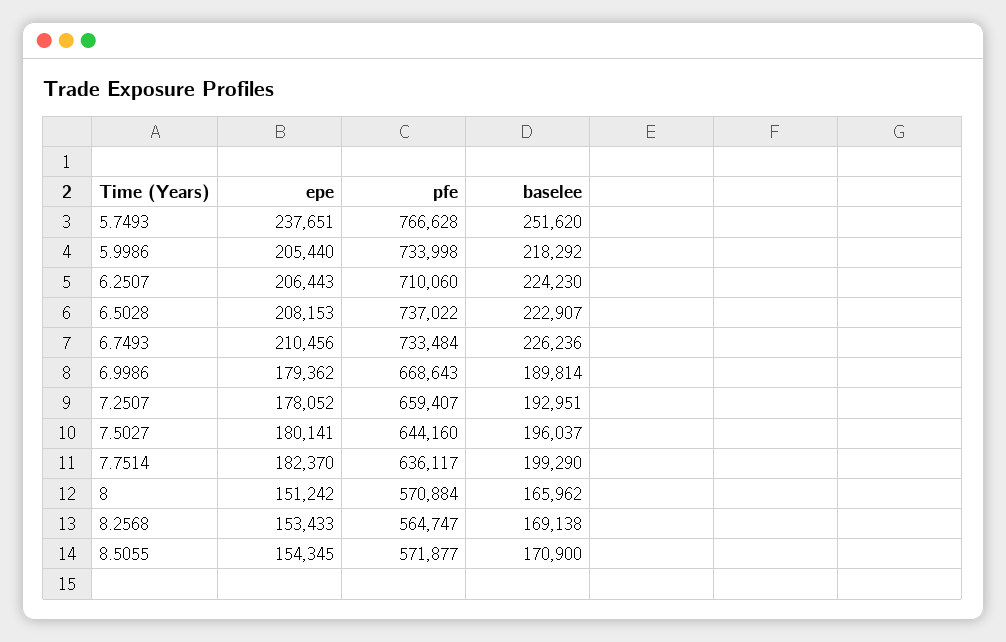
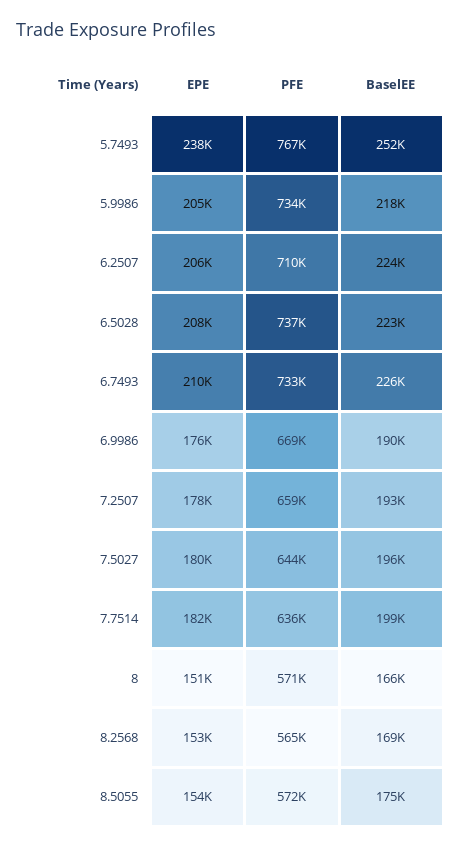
  {
    "epe": {
      "5.7493": 237651,
      "5.9986": 205440,
      "6.2507": 206443,
      "6.5028": 208153,
      "6.7493": 210456,
-     "6.9986": 179362,
+     "6.9986": 176000,
      "7.2507": 178052,
      "7.5027": 180141,
      "7.7514": 182370,
      "8": 151242,
      "8.2568": 153433,
      "8.5055": 154345
    },
    "pfe": {
      "5.7493": 766628,
      "5.9986": 733998,
      "6.2507": 710060,
      "6.5028": 737022,
      "6.7493": 733484,
      "6.9986": 668643,
      "7.2507": 659407,
      "7.5027": 644160,
      "7.7514": 636117,
      "8": 570884,
      "8.2568": 564747,
      "8.5055": 571877
    },
    "baselee": {
      "5.7493": 251620,
      "5.9986": 218292,
      "6.2507": 224230,
      "6.5028": 222907,
      "6.7493": 226236,
      "6.9986": 189814,
      "7.2507": 192951,
      "7.5027": 196037,
      "7.7514": 199290,
      "8": 165962,
      "8.2568": 169138,
-     "8.5055": 170900
+     "8.5055": 175000
    }
  }

